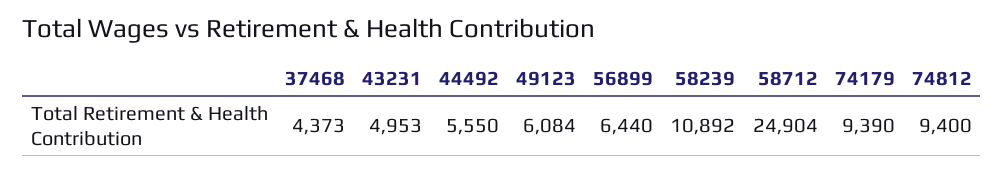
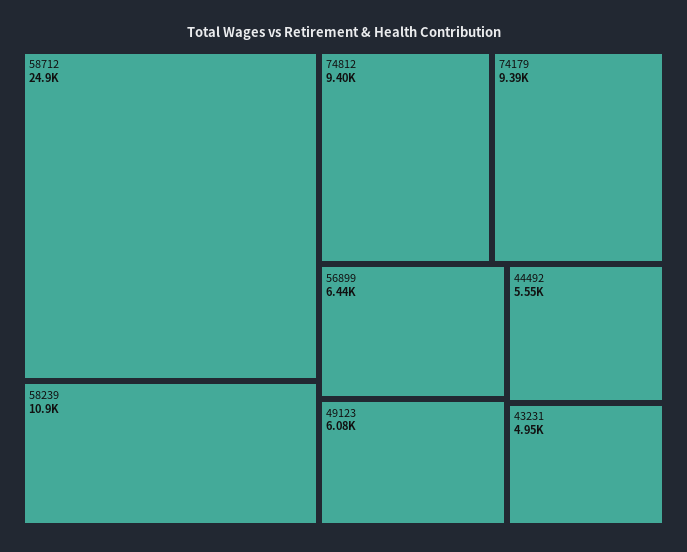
  {
-   "37468": 4373,
    "43231": 4953,
    "44492": 5550,
    "49123": 6084,
    "56899": 6440,
    "58239": 10892,
    "58712": 24904,
    "74179": 9390,
    "74812": 9400
  }

